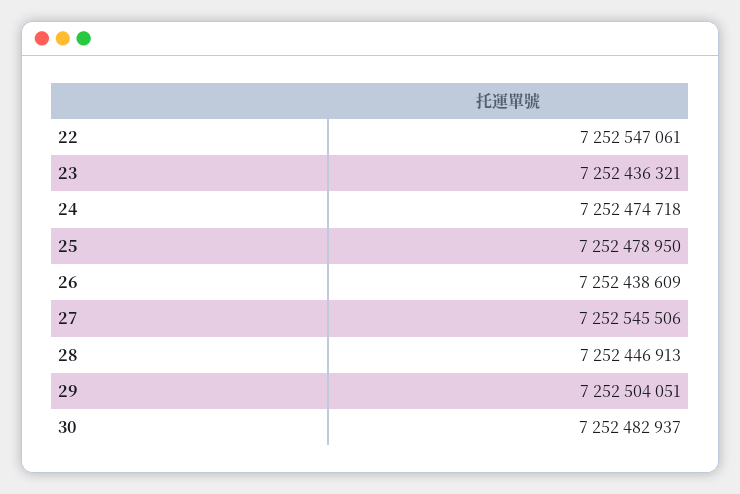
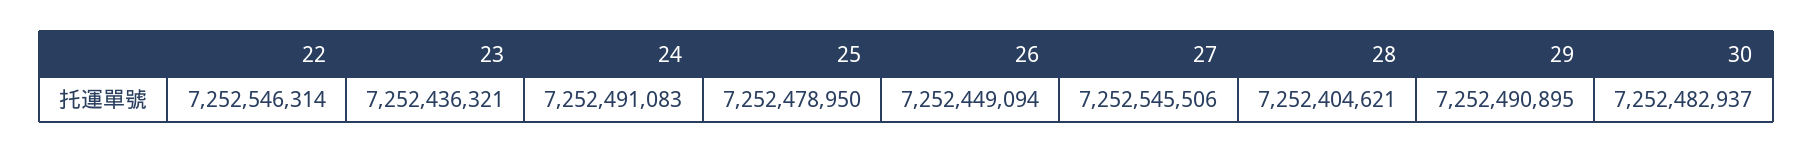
  {
-   "22": 7252547061,
+   "22": 7252546314,
    "23": 7252436321,
-   "24": 7252474718,
+   "24": 7252491083,
    "25": 7252478950,
-   "26": 7252438609,
+   "26": 7252449094,
    "27": 7252545506,
-   "28": 7252446913,
+   "28": 7252404621,
-   "29": 7252504051,
+   "29": 7252490895,
    "30": 7252482937
  }

